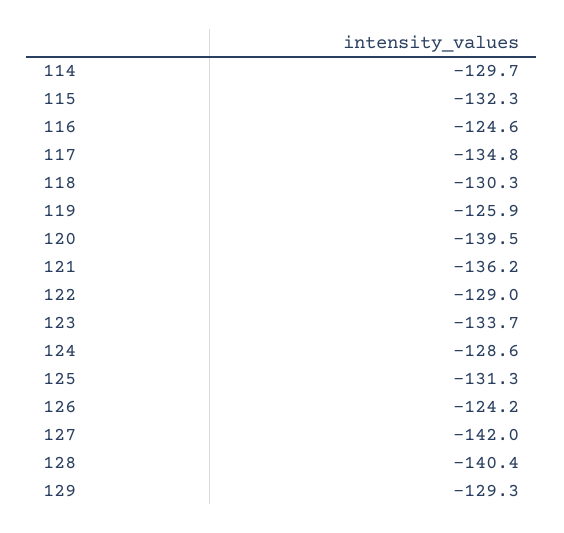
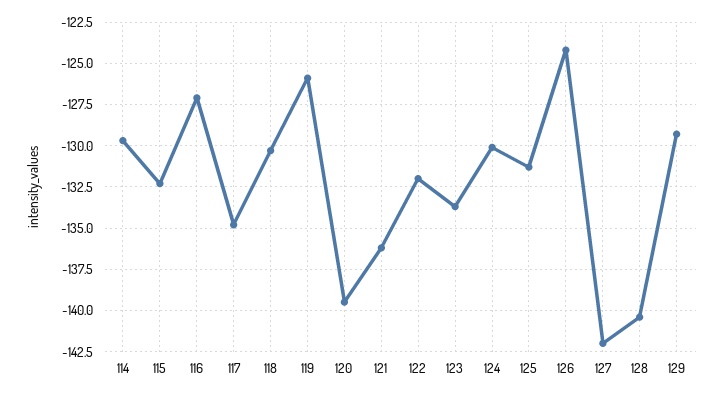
  {
    "114": -129.7,
    "115": -132.3,
-   "116": -124.6,
+   "116": -127,
    "117": -134.8,
    "118": -130.3,
    "119": -125.9,
    "120": -139.5,
    "121": -136.2,
-   "122": -129,
+   "122": -132,
    "123": -133.7,
-   "124": -128.6,
+   "124": -130,
    "125": -131.3,
    "126": -124.2,
    "127": -142,
    "128": -140.4,
    "129": -129.3
  }

